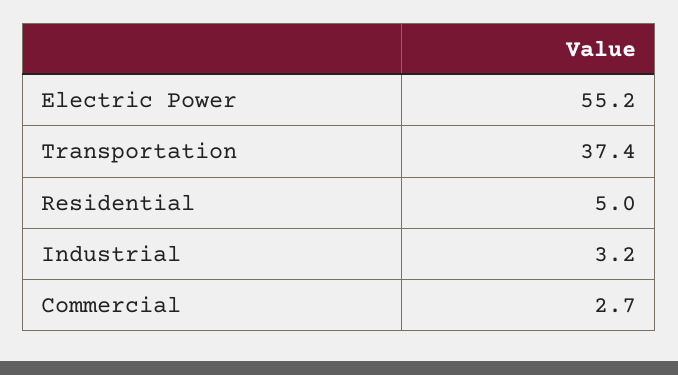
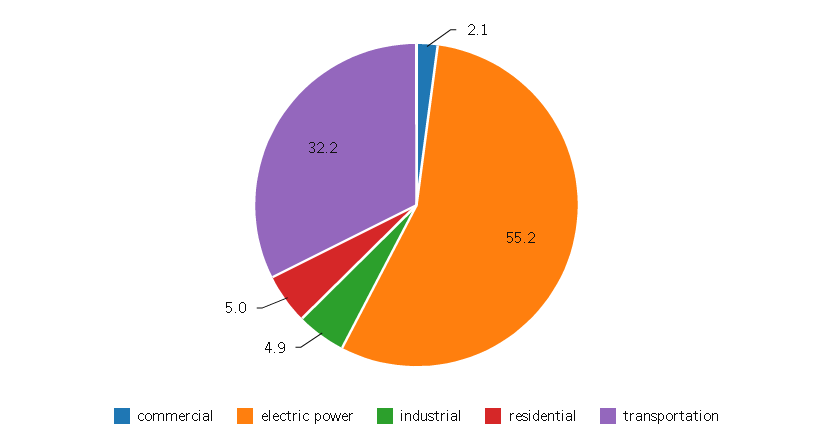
  {
    "Electric Power": 55.2,
-   "Transportation": 37.4,
+   "Transportation": 32.2,
    "Residential": 5,
-   "Industrial": 3.2,
+   "Industrial": 4.9,
-   "Commercial": 2.7
+   "Commercial": 2.1
  }

